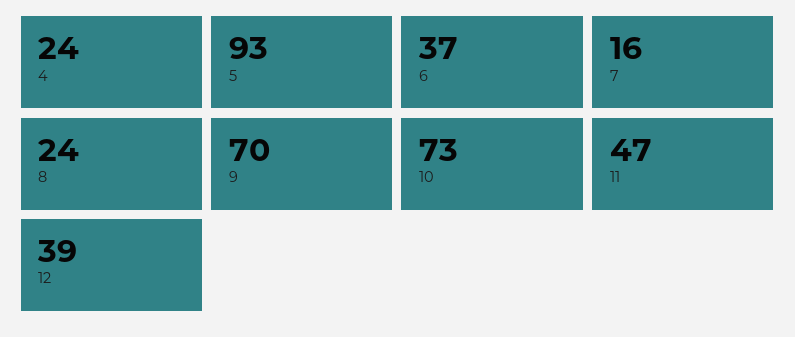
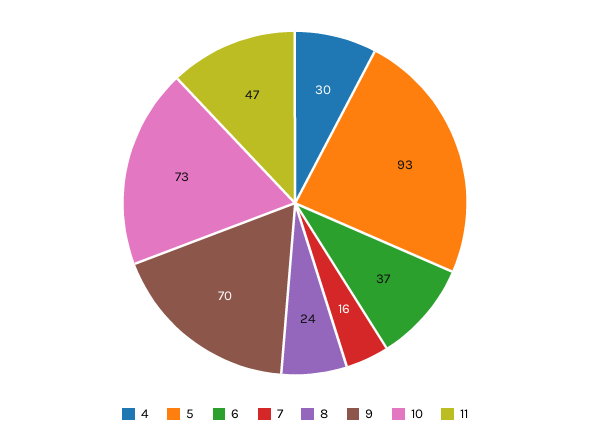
  {
-   "4": 24,
+   "4": 30,
    "5": 93,
    "6": 37,
    "7": 16,
    "8": 24,
    "9": 70,
    "10": 73,
-   "11": 47,
+   "11": 47
-   "12": 39
  }

